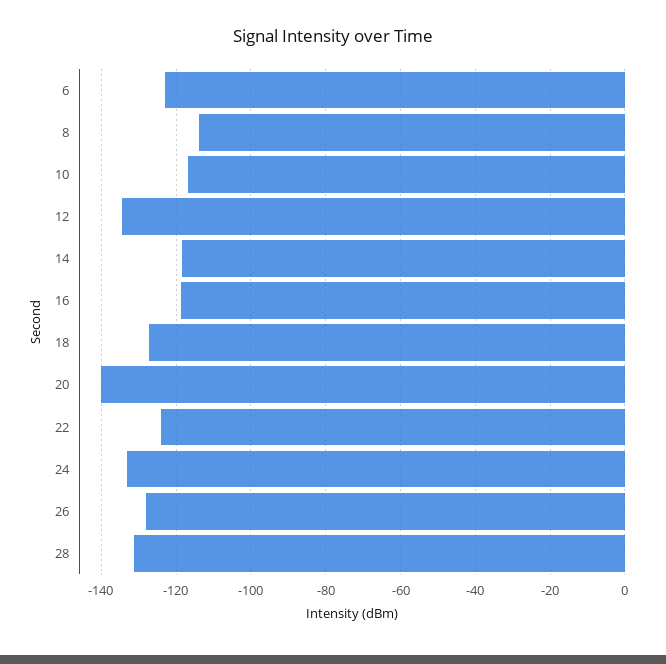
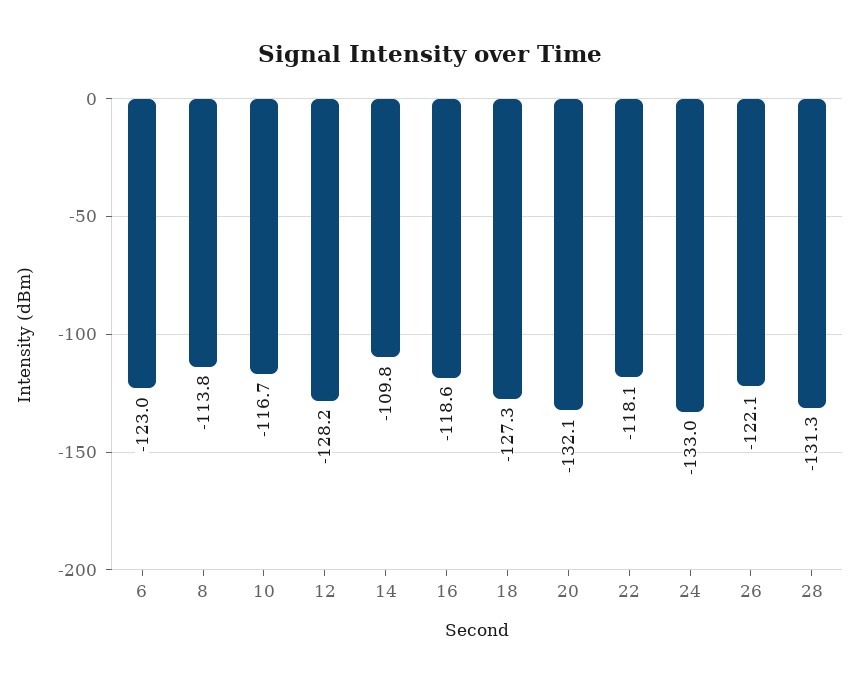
  {
    "6": -123,
    "8": -113.8,
    "10": -116.7,
-   "12": -134,
+   "12": -128.2,
-   "14": -118,
+   "14": -109.8,
    "16": -118.6,
    "18": -127.3,
-   "20": -140,
+   "20": -132.1,
-   "22": -124,
+   "22": -118.1,
    "24": -133,
-   "26": -128,
+   "26": -122.1,
    "28": -131.3
  }

